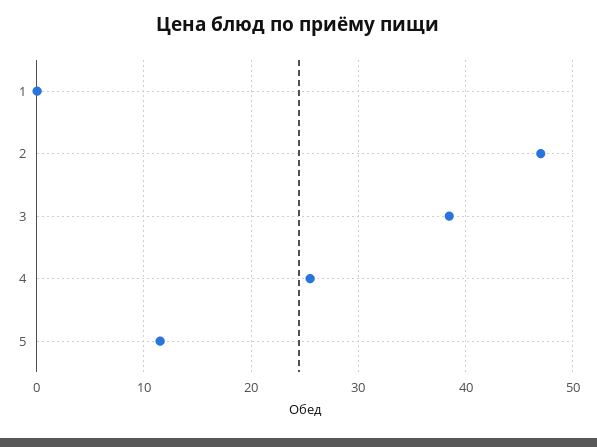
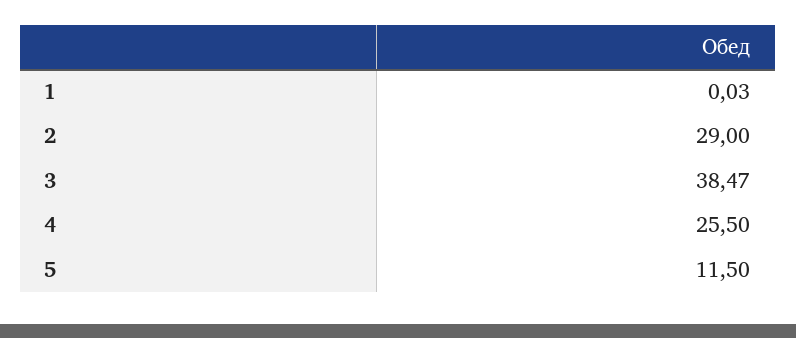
  {
    "1": 0.03,
-   "2": 47,
+   "2": 29,
    "3": 38.47,
    "4": 25.5,
    "5": 11.5
  }

